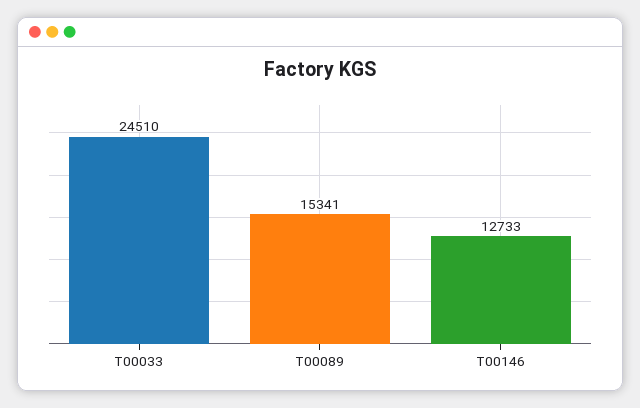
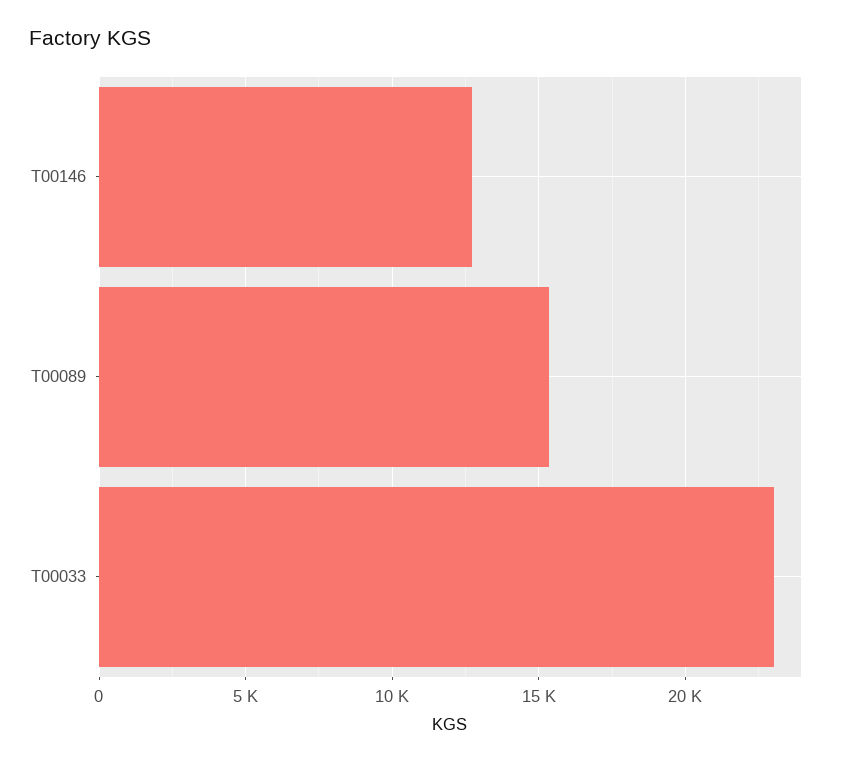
  {
-   "T00033": 24510,
+   "T00033": 23000,
    "T00089": 15341,
    "T00146": 12733
  }

